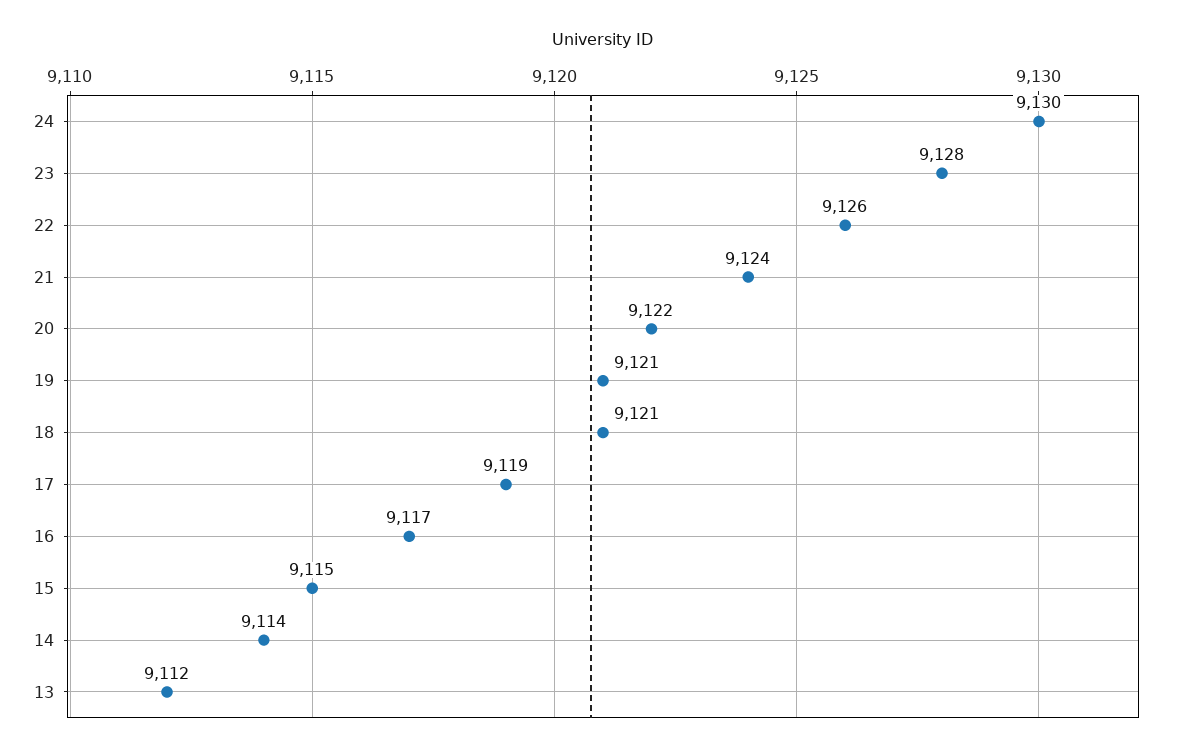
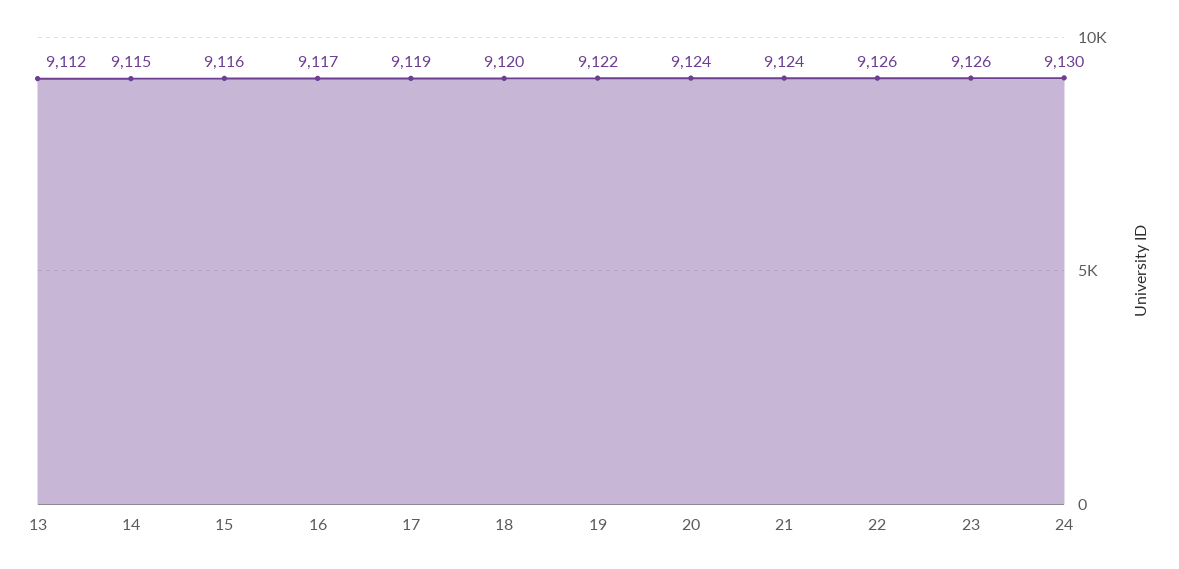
  {
    "24": 9130,
-   "23": 9128,
+   "23": 9126,
    "22": 9126,
    "21": 9124,
-   "20": 9122,
+   "20": 9124,
-   "19": 9121,
+   "19": 9122,
-   "18": 9121,
+   "18": 9120,
    "17": 9119,
    "16": 9117,
-   "15": 9115,
+   "15": 9116,
-   "14": 9114,
+   "14": 9115,
    "13": 9112
  }

